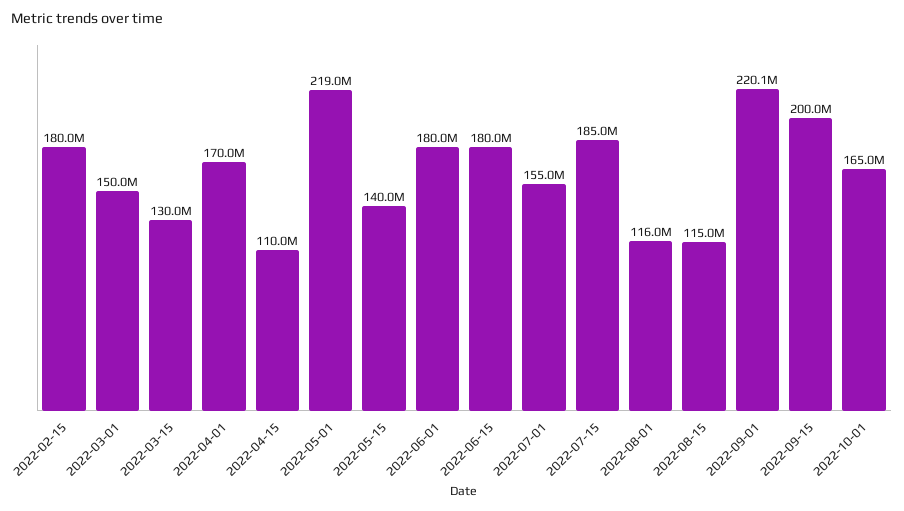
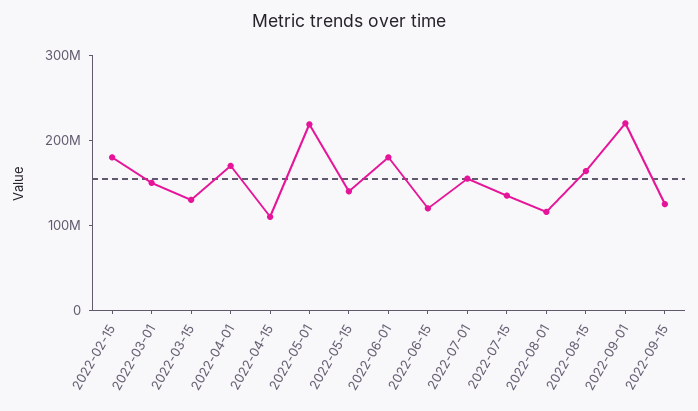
  {
    "2022-02-15": 180000000,
    "2022-03-01": 150000000,
    "2022-03-15": 130000000,
    "2022-04-01": 170000000,
    "2022-04-15": 110000000,
    "2022-05-01": 219000000,
    "2022-05-15": 140000000,
    "2022-06-01": 180000000,
-   "2022-06-15": 180000000,
+   "2022-06-15": 120000000,
    "2022-07-01": 155000000,
-   "2022-07-15": 185000000,
+   "2022-07-15": 140000000,
    "2022-08-01": 116000000,
-   "2022-08-15": 115000000,
+   "2022-08-15": 160000000,
    "2022-09-01": 220100000,
-   "2022-09-15": 200000000,
+   "2022-09-15": 120000000
-   "2022-10-01": 165000000
  }

